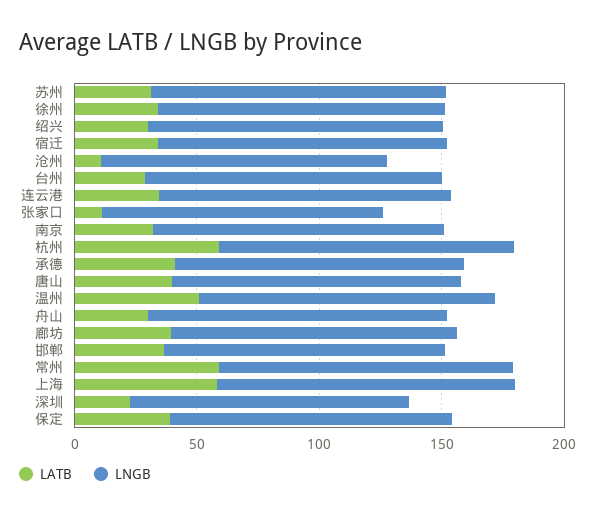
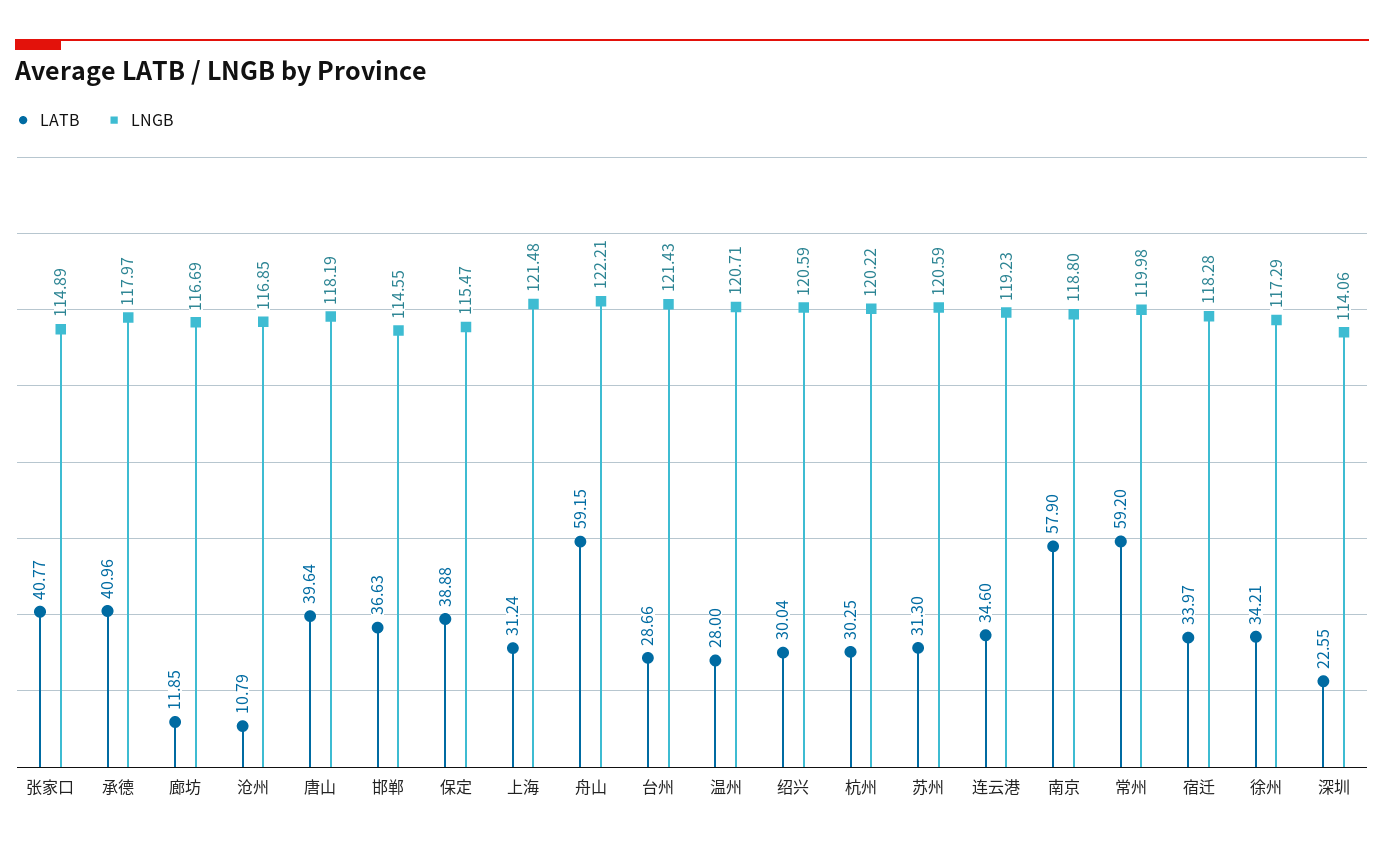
  {
    "LATB": {
      "苏州": 31.3,
      "徐州": 34.21,
      "绍兴": 30.04,
      "宿迁": 33.97,
      "沧州": 10.79,
      "台州": 28.66,
      "连云港": 34.6,
-     "张家口": 10,
+     "张家口": 40.77,
-     "南京": 30,
+     "南京": 57.9,
-     "杭州": 60,
+     "杭州": 30.25,
      "承德": 40.96,
      "唐山": 39.64,
-     "温州": 50,
+     "温州": 28,
-     "舟山": 30,
+     "舟山": 59.15,
-     "廊坊": 40,
+     "廊坊": 11.85,
      "邯郸": 36.63,
      "常州": 59.2,
-     "上海": 60,
+     "上海": 31.24,
      "深圳": 22.55,
      "保定": 38.88
    },
    "LNGB": {
      "苏州": 120.59,
      "徐州": 117.29,
      "绍兴": 120.59,
      "宿迁": 118.28,
      "沧州": 116.85,
      "台州": 121.43,
      "连云港": 119.23,
      "张家口": 114.89,
      "南京": 118.8,
      "杭州": 120.22,
      "承德": 117.97,
      "唐山": 118.19,
      "温州": 120.71,
      "舟山": 122.21,
      "廊坊": 116.69,
      "邯郸": 114.55,
      "常州": 119.98,
      "上海": 121.48,
      "深圳": 114.06,
      "保定": 115.47
    }
  }

